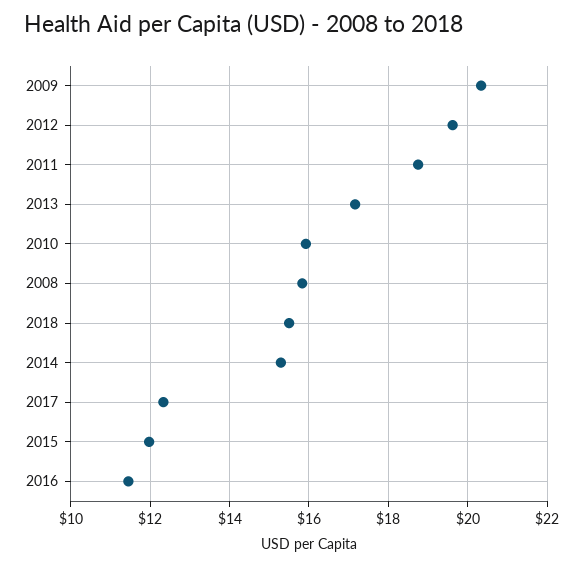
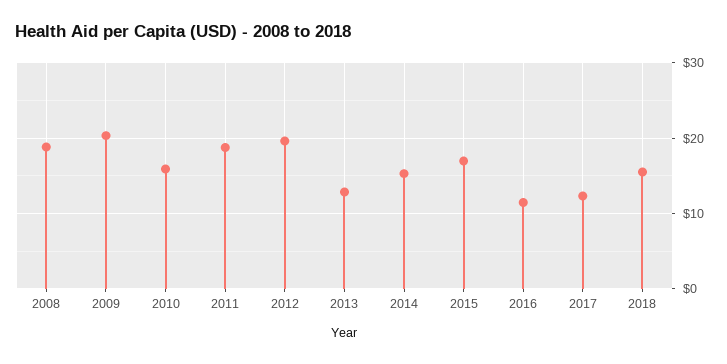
  {
    "2009": 20.4,
    "2012": 19.6,
    "2011": 18.8,
-   "2013": 17.2,
+   "2013": 13,
    "2010": 16,
-   "2008": 15.8,
+   "2008": 19,
    "2018": 15.6,
    "2014": 15.2,
    "2017": 12.4,
-   "2015": 12,
+   "2015": 17,
    "2016": 11.4
  }

